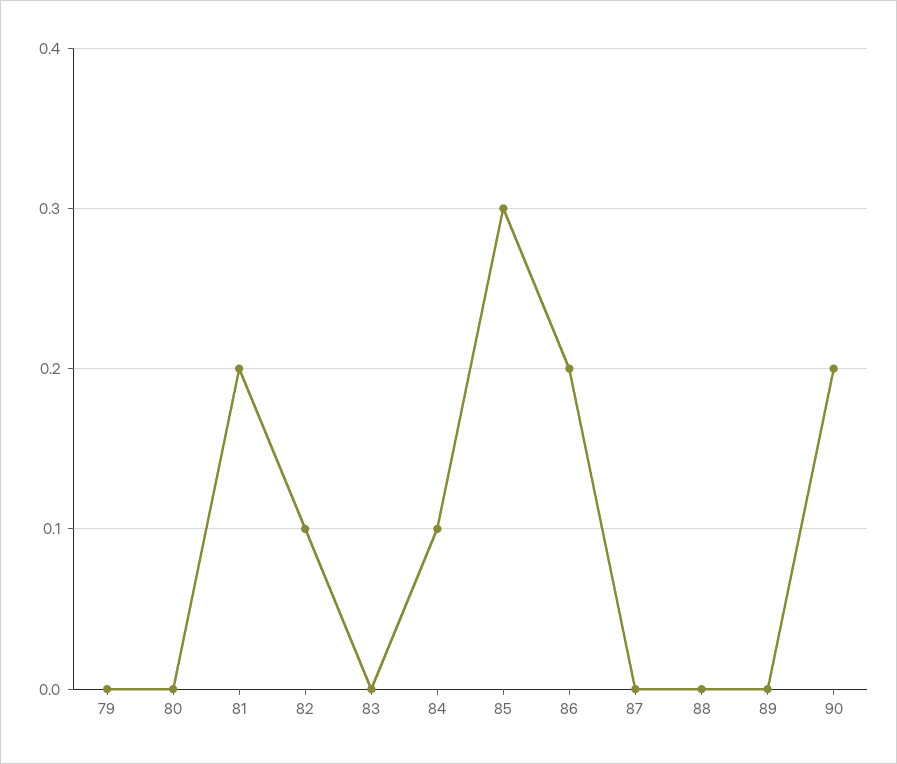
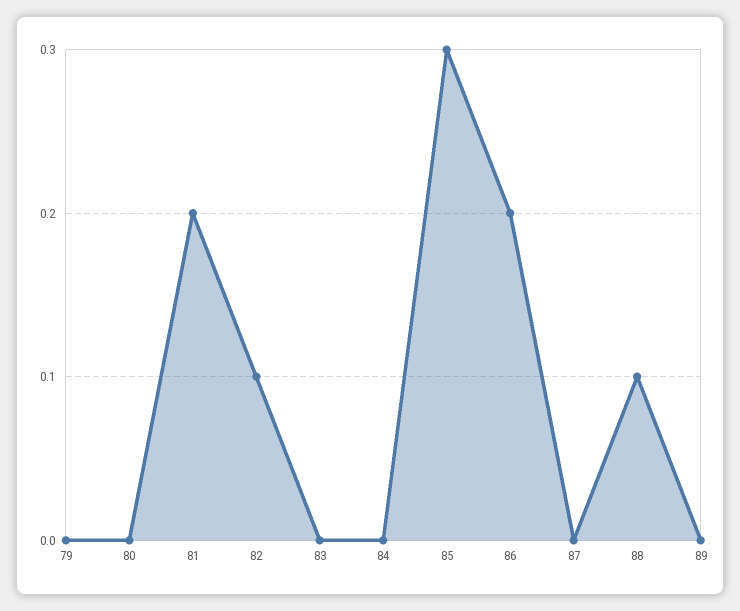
  {
    "79": 0,
    "80": 0,
    "81": 0.2,
    "82": 0.1,
    "83": 0,
-   "84": 0.1,
+   "84": 0,
    "85": 0.3,
    "86": 0.2,
    "87": 0,
-   "88": 0,
+   "88": 0.1,
-   "89": 0,
+   "89": 0
-   "90": 0.2
  }

